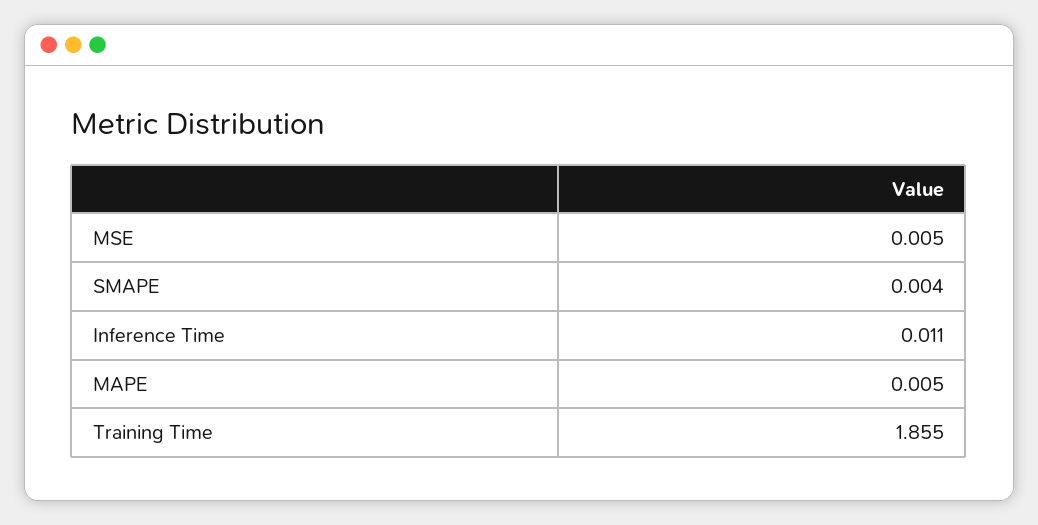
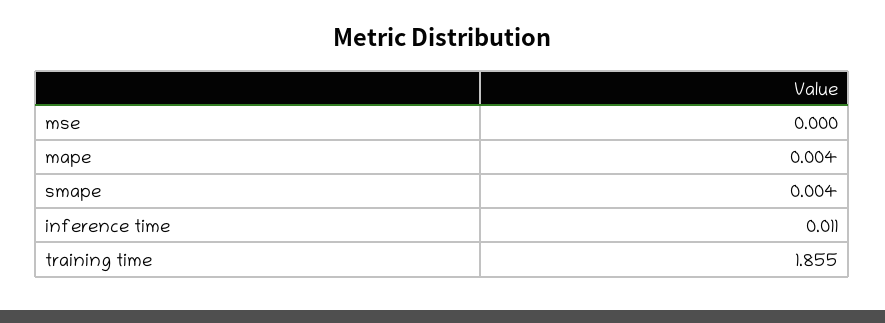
  {
-   "MSE": 0.005,
+   "MSE": 0,
    "SMAPE": 0.004,
    "Inference Time": 0.011,
-   "MAPE": 0.005,
+   "MAPE": 0.004,
    "Training Time": 1.855
  }

